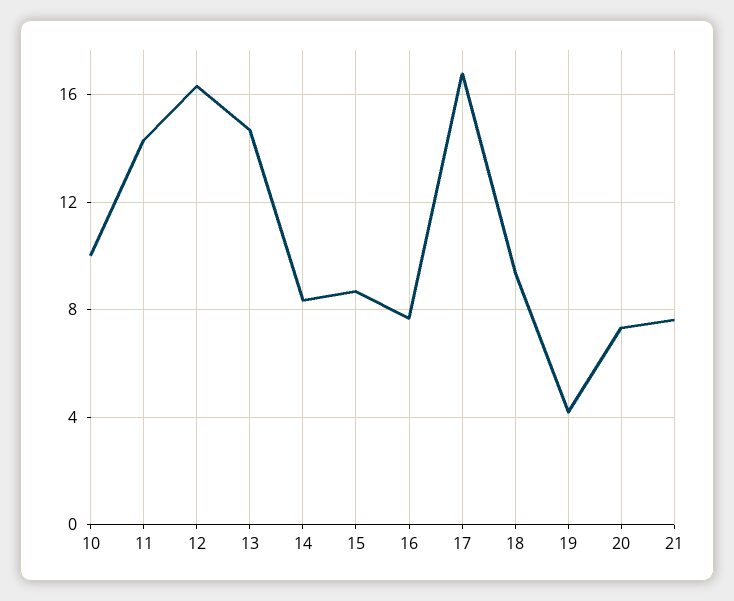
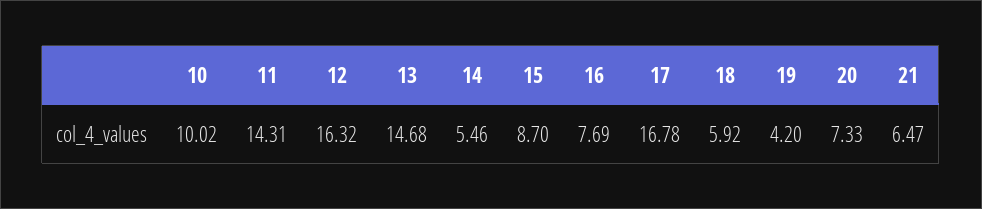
  {
    "10": 10.02,
    "11": 14.31,
    "12": 16.32,
    "13": 14.68,
-   "14": 8.5,
+   "14": 5.46,
    "15": 8.7,
    "16": 7.69,
    "17": 16.78,
-   "18": 9.5,
+   "18": 5.92,
    "19": 4.2,
    "20": 7.33,
-   "21": 7.5
+   "21": 6.47
  }

